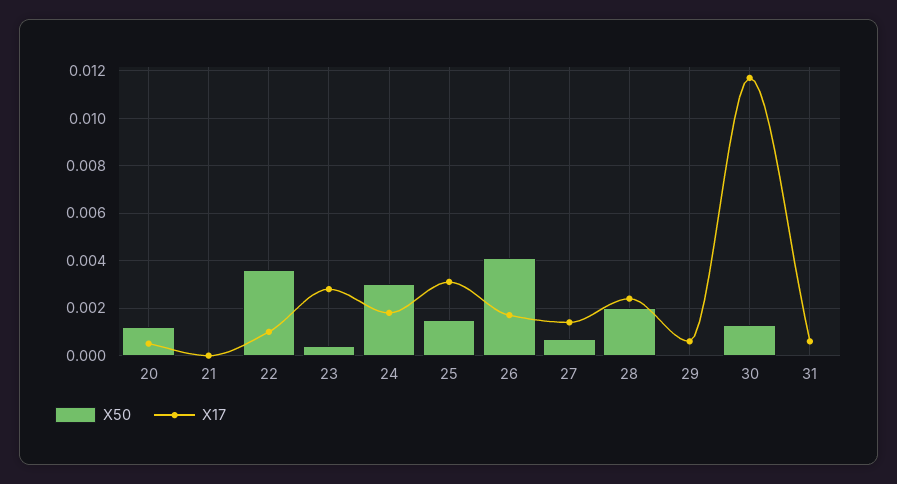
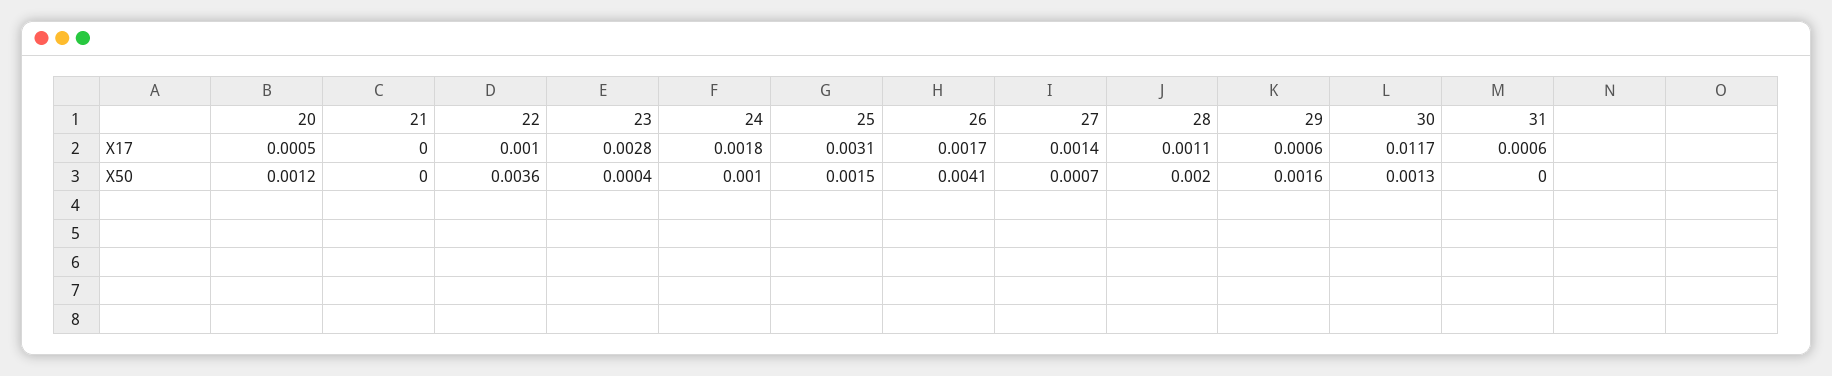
  {
    "X50": {
      "20": 0.0012,
      "21": 0,
      "22": 0.0036,
      "23": 0.0004,
-     "24": 0.003,
+     "24": 0.001,
      "25": 0.0015,
      "26": 0.0041,
      "27": 0.0007,
      "28": 0.002,
-     "29": 0,
+     "29": 0.0016,
      "30": 0.0013,
      "31": 0
    },
    "X17": {
      "20": 0.0005,
      "21": 0,
      "22": 0.001,
      "23": 0.0028,
      "24": 0.0018,
      "25": 0.0031,
      "26": 0.0017,
      "27": 0.0014,
-     "28": 0.0025,
+     "28": 0.0011,
      "29": 0.0006,
      "30": 0.0117,
      "31": 0.0006
    }
  }

